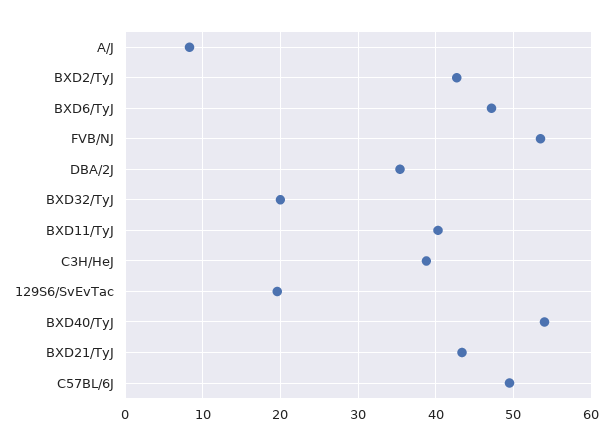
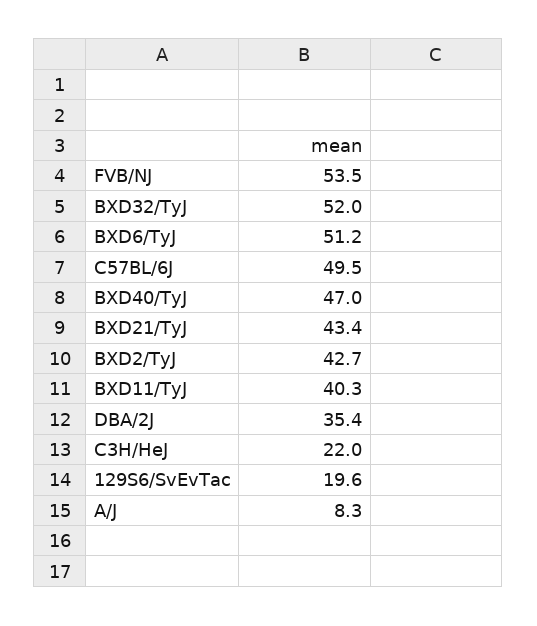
  {
    "A/J": 8.3,
    "BXD2/TyJ": 42.7,
-   "BXD6/TyJ": 47,
+   "BXD6/TyJ": 51.2,
    "FVB/NJ": 53.5,
    "DBA/2J": 35.4,
-   "BXD32/TyJ": 20,
+   "BXD32/TyJ": 52,
    "BXD11/TyJ": 40.3,
-   "C3H/HeJ": 39,
+   "C3H/HeJ": 22,
    "129S6/SvEvTac": 19.6,
-   "BXD40/TyJ": 54,
+   "BXD40/TyJ": 47,
    "BXD21/TyJ": 43.4,
    "C57BL/6J": 49.5
  }

